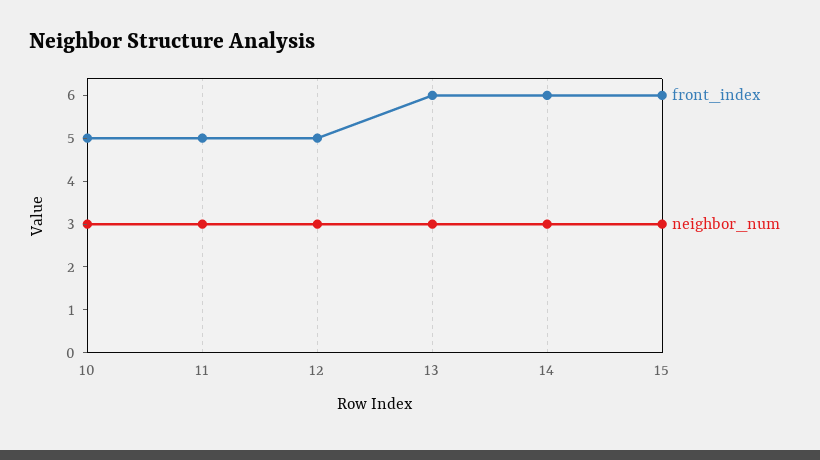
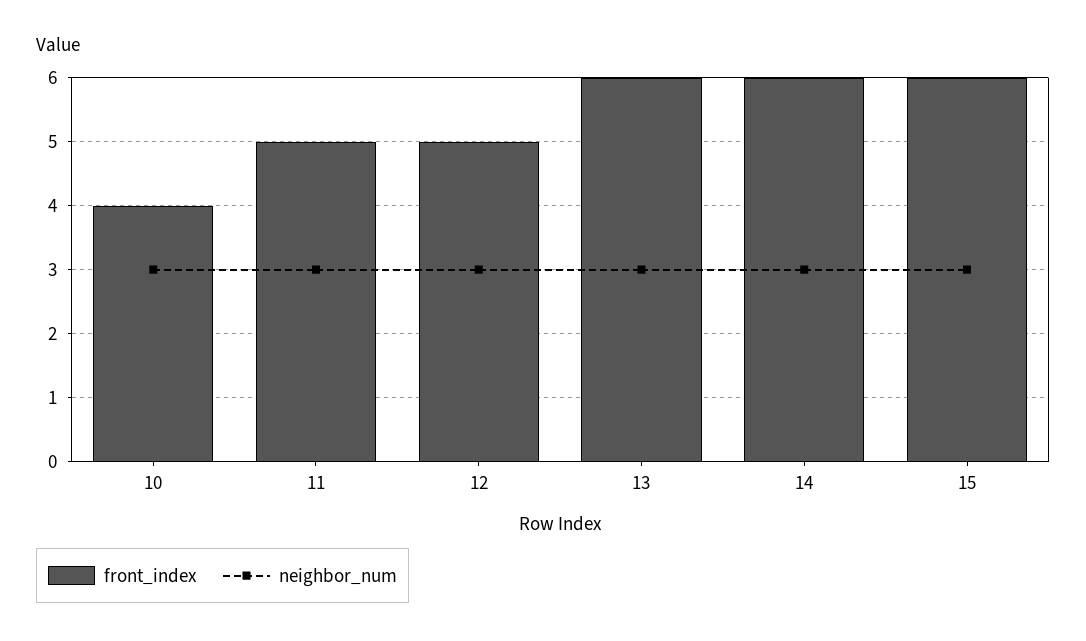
  {
    "front_index": {
-     "10": 5,
+     "10": 4,
      "11": 5,
      "12": 5,
      "13": 6,
      "14": 6,
      "15": 6
    },
    "neighbor_num": {
      "10": 3,
      "11": 3,
      "12": 3,
      "13": 3,
      "14": 3,
      "15": 3
    }
  }

